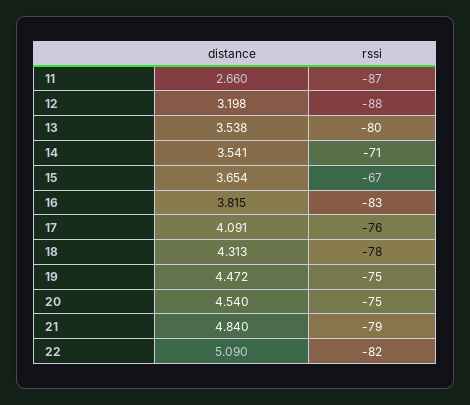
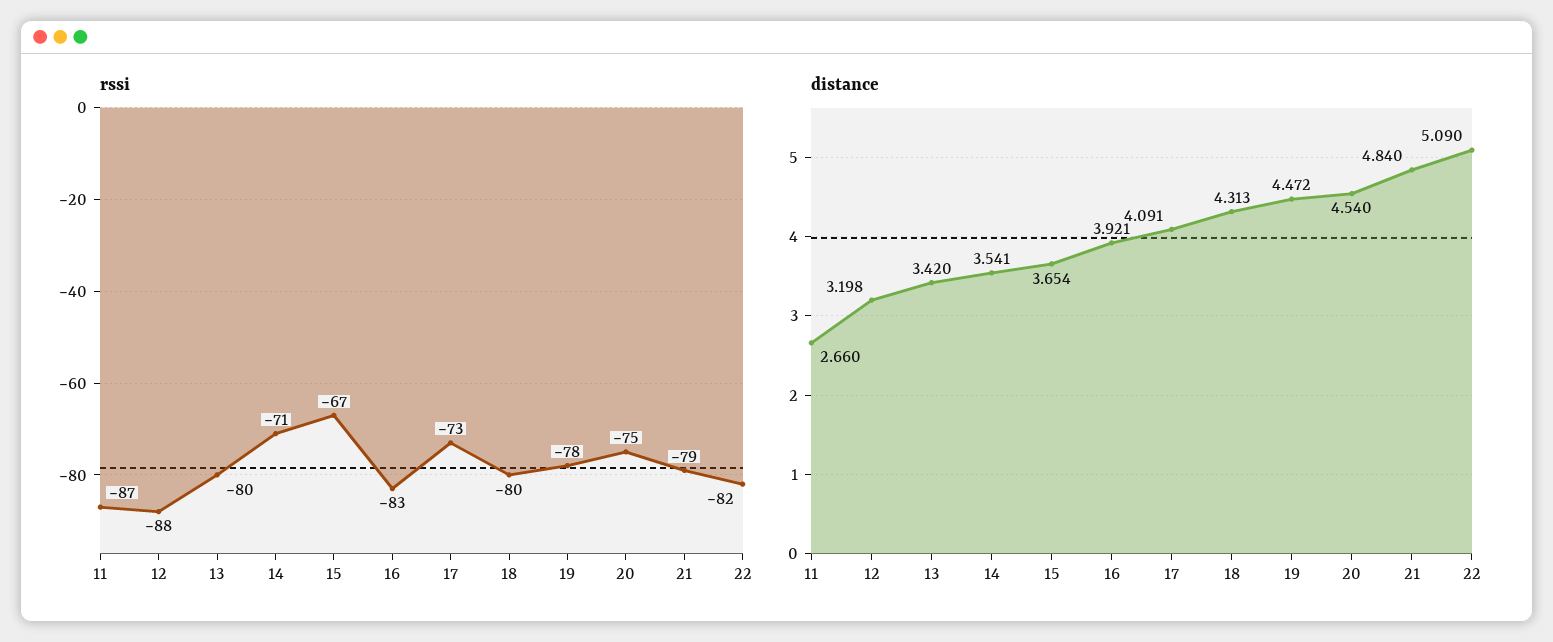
  {
    "distance": {
      "11": 2.66,
      "12": 3.198,
-     "13": 3.538,
+     "13": 3.42,
      "14": 3.541,
      "15": 3.654,
-     "16": 3.815,
+     "16": 3.921,
      "17": 4.091,
      "18": 4.313,
      "19": 4.472,
      "20": 4.54,
      "21": 4.84,
      "22": 5.09
    },
    "rssi": {
      "11": -87,
      "12": -88,
      "13": -80,
      "14": -71,
      "15": -67,
      "16": -83,
-     "17": -76,
+     "17": -73,
-     "18": -78,
+     "18": -80,
-     "19": -75,
+     "19": -78,
      "20": -75,
      "21": -79,
      "22": -82
    }
  }

